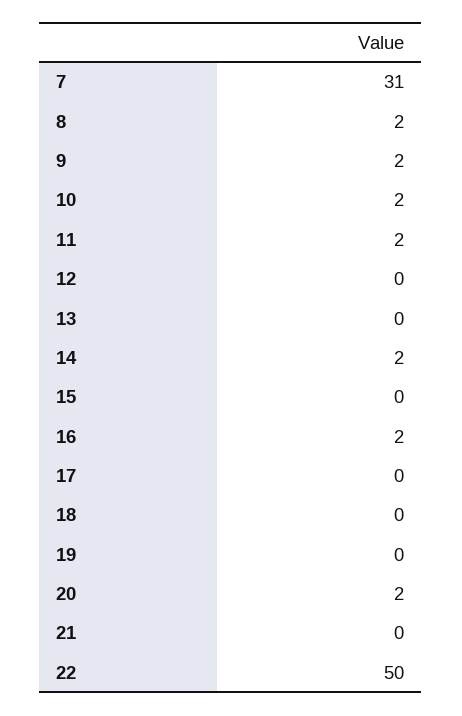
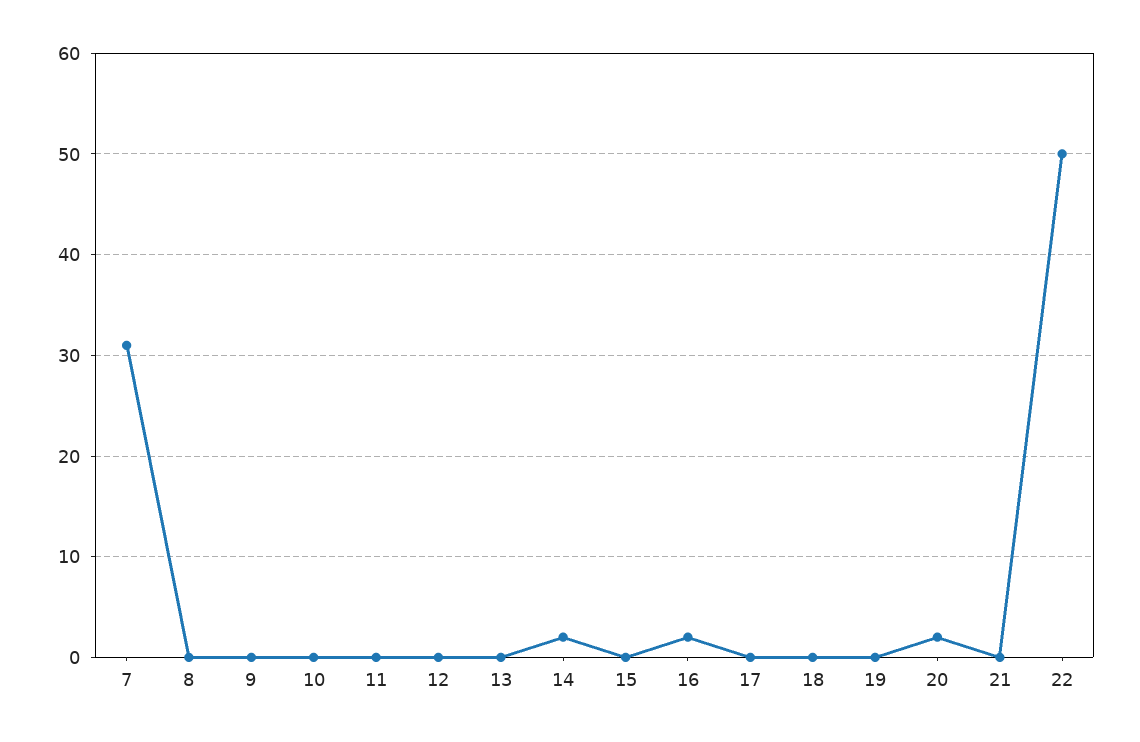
  {
    "7": 31,
-   "8": 2,
+   "8": 0,
-   "9": 2,
+   "9": 0,
-   "10": 2,
+   "10": 0,
-   "11": 2,
+   "11": 0,
    "12": 0,
    "13": 0,
    "14": 2,
    "15": 0,
    "16": 2,
    "17": 0,
    "18": 0,
    "19": 0,
    "20": 2,
    "21": 0,
    "22": 50
  }

